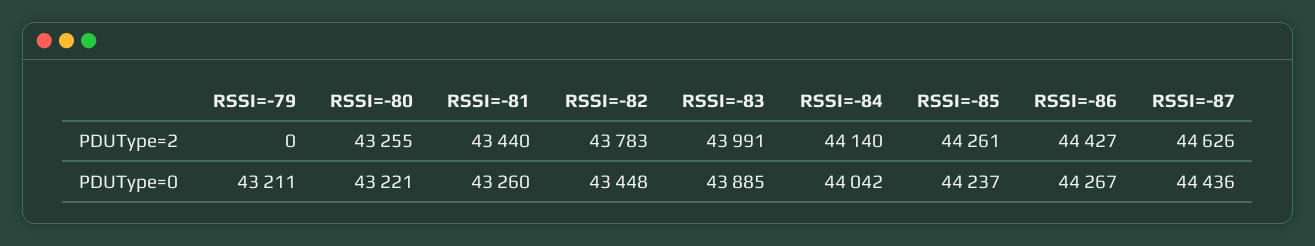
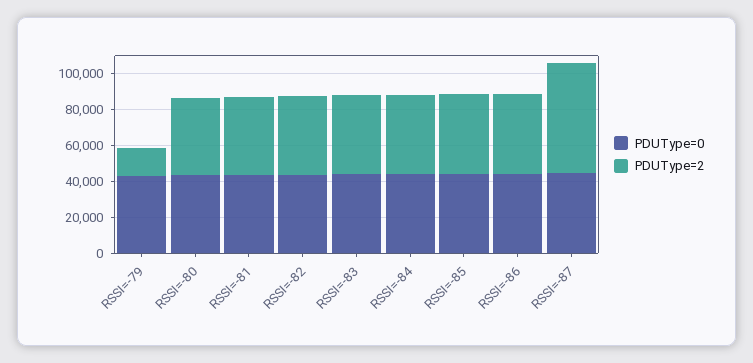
  {
    "PDUType=2": {
-     "RSSI=-79": 0,
+     "RSSI=-79": 15000,
      "RSSI=-80": 43255,
      "RSSI=-81": 43440,
      "RSSI=-82": 43783,
      "RSSI=-83": 43991,
      "RSSI=-84": 44140,
      "RSSI=-85": 44261,
      "RSSI=-86": 44427,
-     "RSSI=-87": 44626
+     "RSSI=-87": 60000
    },
    "PDUType=0": {
      "RSSI=-79": 43211,
      "RSSI=-80": 43221,
      "RSSI=-81": 43260,
      "RSSI=-82": 43448,
      "RSSI=-83": 43885,
      "RSSI=-84": 44042,
      "RSSI=-85": 44237,
      "RSSI=-86": 44267,
      "RSSI=-87": 44436
    }
  }

